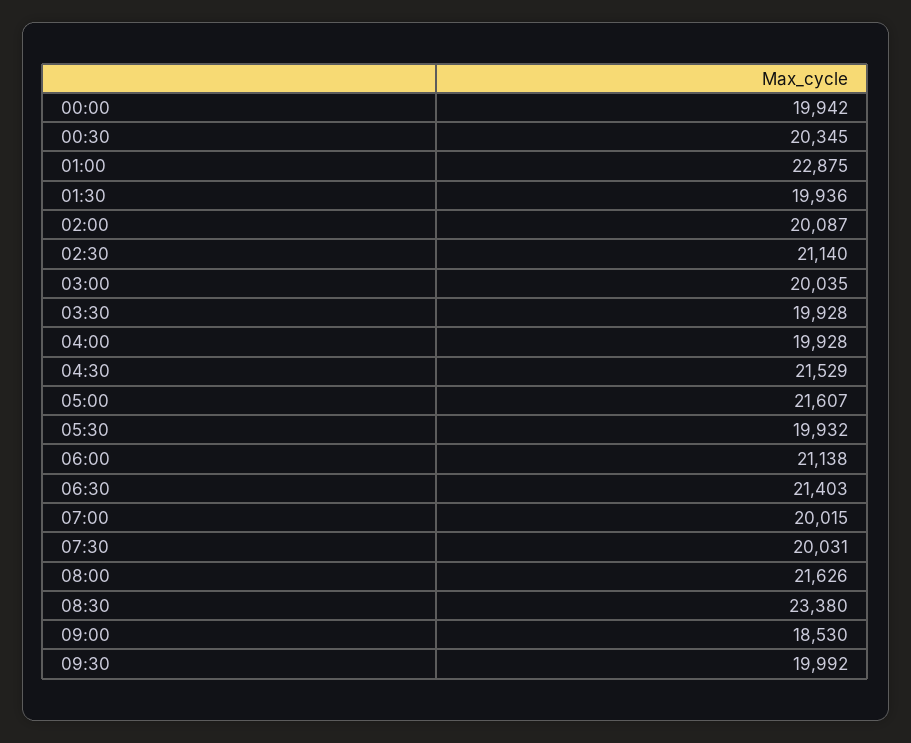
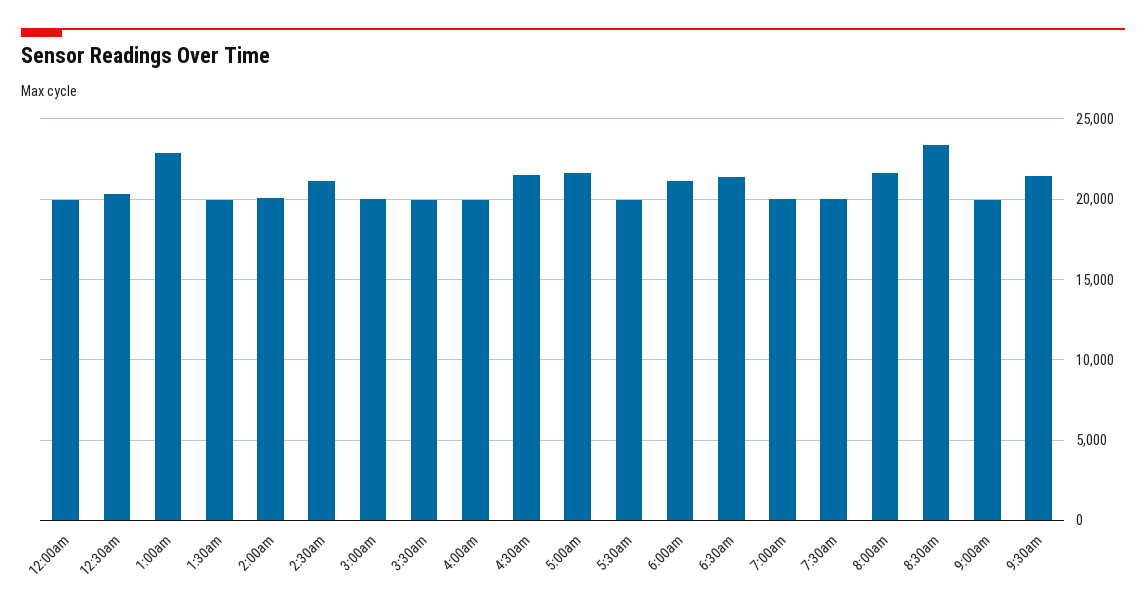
  {
    "00:00": 19942,
    "00:30": 20345,
    "01:00": 22875,
    "01:30": 19936,
    "02:00": 20087,
    "02:30": 21140,
    "03:00": 20035,
    "03:30": 19928,
    "04:00": 19928,
    "04:30": 21529,
    "05:00": 21607,
    "05:30": 19932,
    "06:00": 21138,
    "06:30": 21403,
    "07:00": 20015,
    "07:30": 20031,
    "08:00": 21626,
    "08:30": 23380,
-   "09:00": 18530,
+   "09:00": 20000,
-   "09:30": 19992
+   "09:30": 21500
  }

